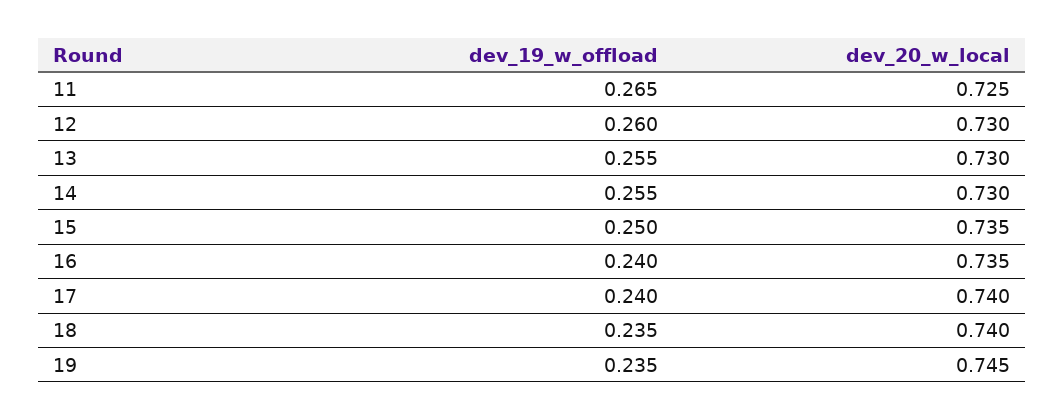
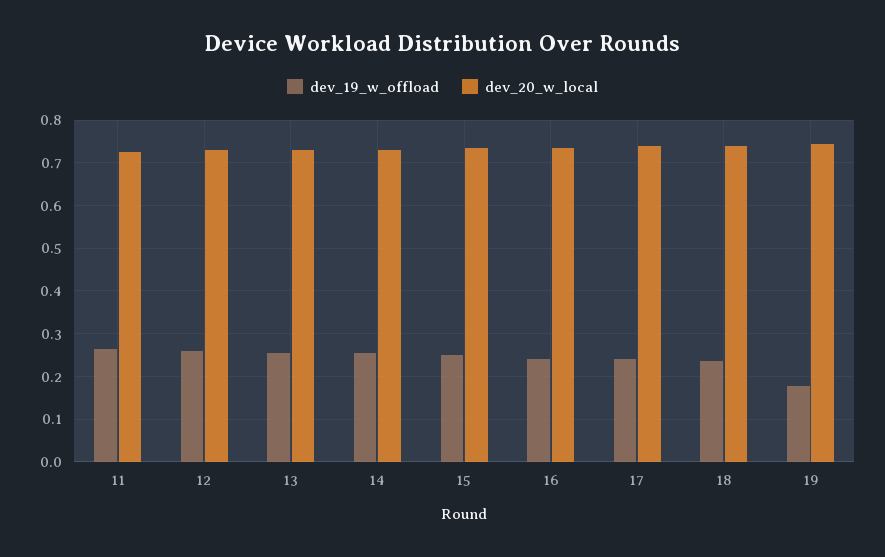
  {
    "dev_19_w_offload": {
      "11": 0.265,
      "12": 0.26,
      "13": 0.255,
      "14": 0.255,
      "15": 0.25,
      "16": 0.24,
      "17": 0.24,
      "18": 0.235,
-     "19": 0.235
+     "19": 0.18
    },
    "dev_20_w_local": {
      "11": 0.725,
      "12": 0.73,
      "13": 0.73,
      "14": 0.73,
      "15": 0.735,
      "16": 0.735,
      "17": 0.74,
      "18": 0.74,
      "19": 0.745
    }
  }

